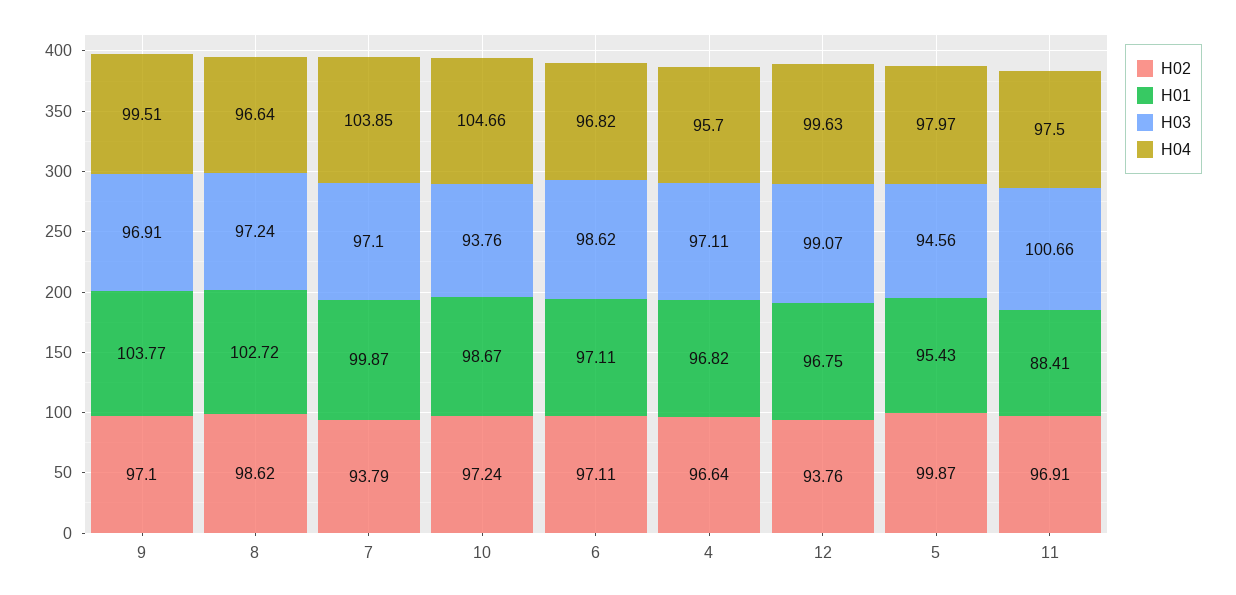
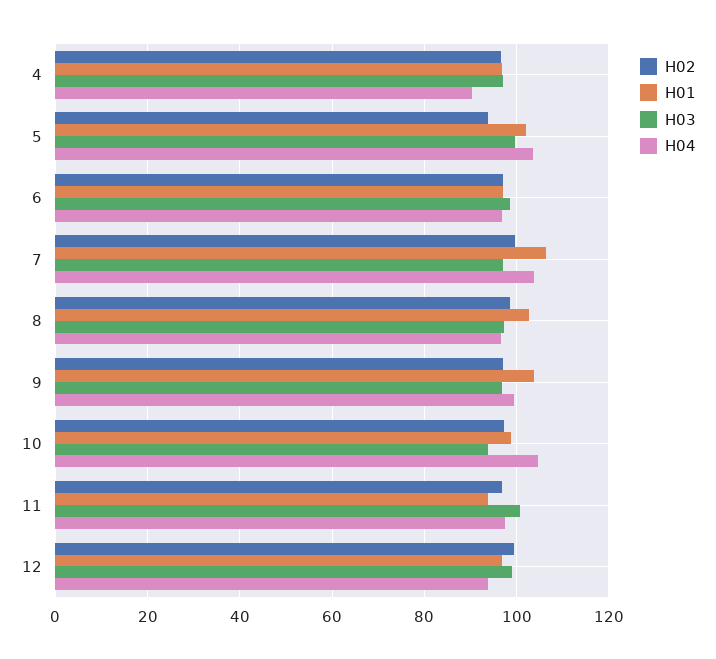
  {
    "H02": {
      "9": 97.1,
      "8": 98.62,
-     "7": 93.79,
+     "7": 100,
      "10": 97.24,
      "6": 97.11,
      "4": 96.64,
-     "12": 93.76,
+     "12": 100,
-     "5": 99.87,
+     "5": 94,
      "11": 96.91
    },
    "H01": {
      "9": 103.77,
      "8": 102.72,
-     "7": 99.87,
+     "7": 106,
      "10": 98.67,
      "6": 97.11,
      "4": 96.82,
      "12": 96.75,
-     "5": 95.43,
+     "5": 102,
-     "11": 88.41
+     "11": 94
    },
    "H03": {
      "9": 96.91,
      "8": 97.24,
      "7": 97.1,
      "10": 93.76,
      "6": 98.62,
      "4": 97.11,
      "12": 99.07,
-     "5": 94.56,
+     "5": 100,
      "11": 100.66
    },
    "H04": {
      "9": 99.51,
      "8": 96.64,
      "7": 103.85,
      "10": 104.66,
      "6": 96.82,
-     "4": 95.7,
+     "4": 90,
-     "12": 99.63,
+     "12": 94,
-     "5": 97.97,
+     "5": 104,
      "11": 97.5
    }
  }

